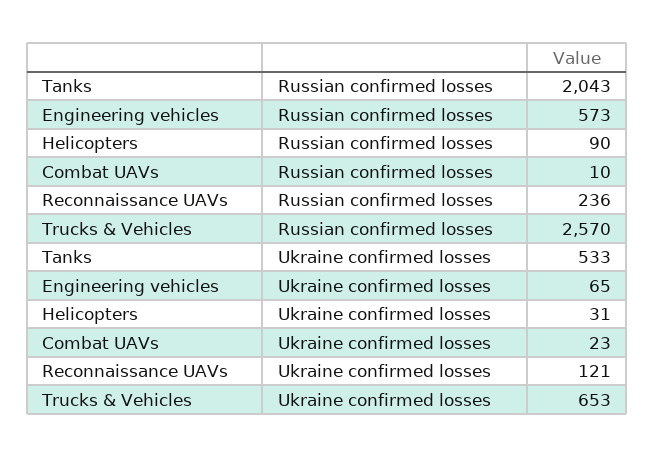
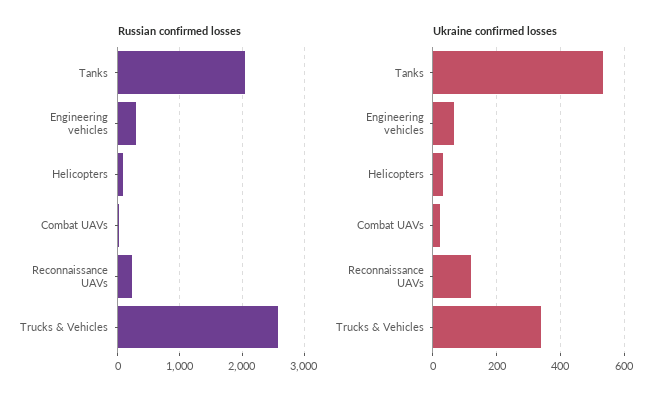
  {
    "Russian confirmed losses": {
      "Tanks": 2043,
-     "Engineering vehicles": 573,
+     "Engineering vehicles": 300,
      "Helicopters": 90,
      "Combat UAVs": 10,
      "Reconnaissance UAVs": 236,
      "Trucks & Vehicles": 2570
    },
    "Ukraine confirmed losses": {
      "Tanks": 533,
      "Engineering vehicles": 65,
      "Helicopters": 31,
      "Combat UAVs": 23,
      "Reconnaissance UAVs": 121,
-     "Trucks & Vehicles": 653
+     "Trucks & Vehicles": 340
    }
  }

